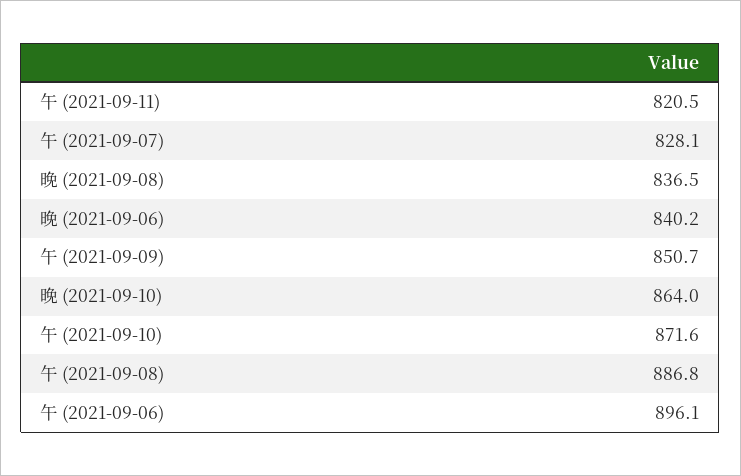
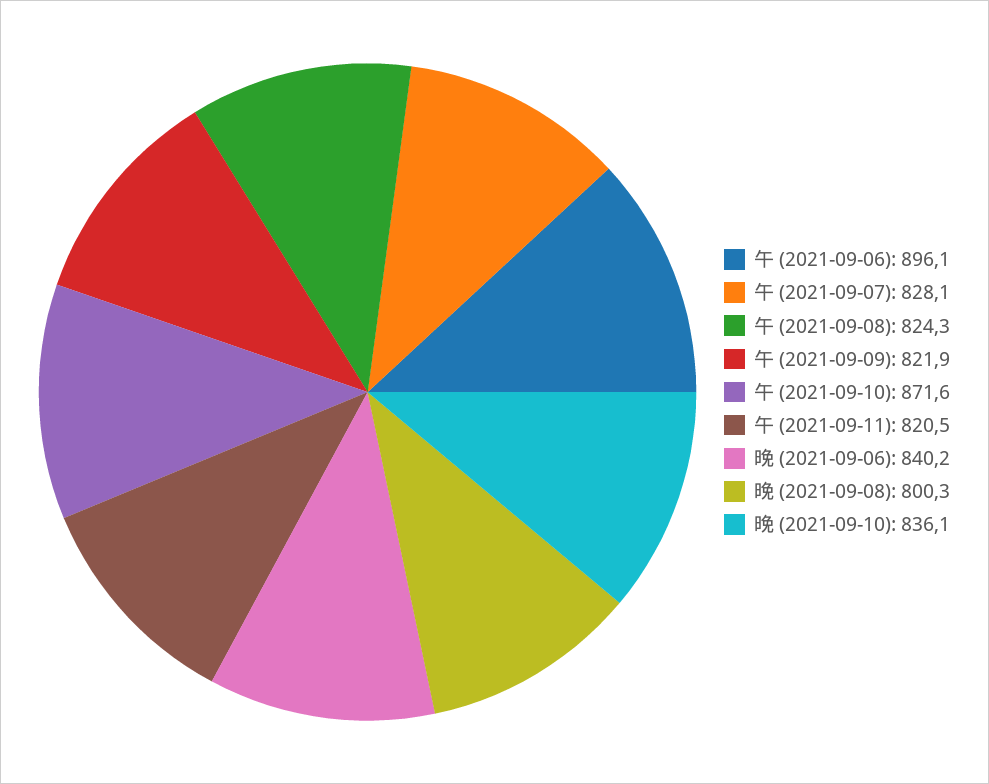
  {
    "午 (2021-09-11)": 820.5,
    "午 (2021-09-07)": 828.1,
-   "晚 (2021-09-08)": 836.5,
+   "晚 (2021-09-08)": 800.3,
    "晚 (2021-09-06)": 840.2,
-   "午 (2021-09-09)": 850.7,
+   "午 (2021-09-09)": 821.9,
-   "晚 (2021-09-10)": 864,
+   "晚 (2021-09-10)": 836.1,
    "午 (2021-09-10)": 871.6,
-   "午 (2021-09-08)": 886.8,
+   "午 (2021-09-08)": 824.3,
    "午 (2021-09-06)": 896.1
  }

